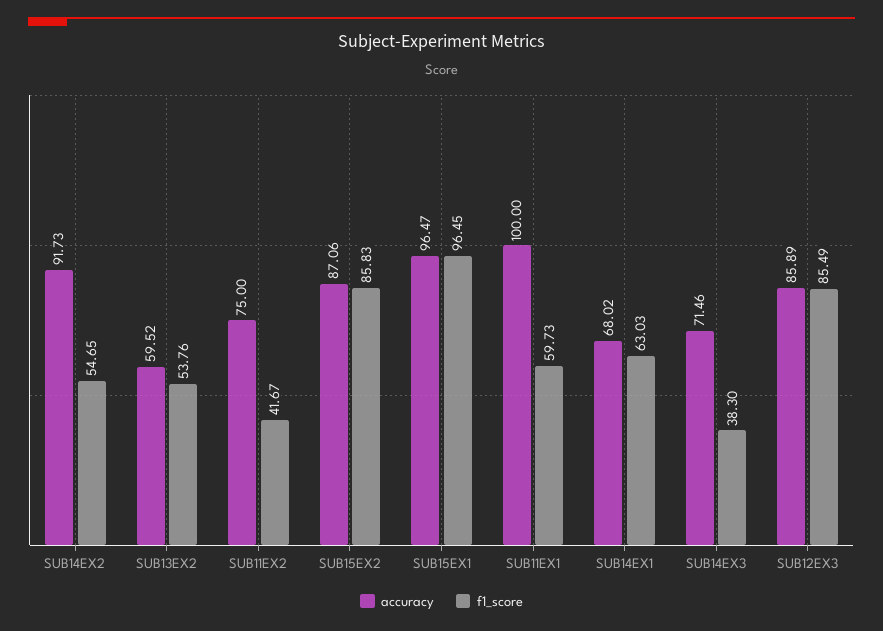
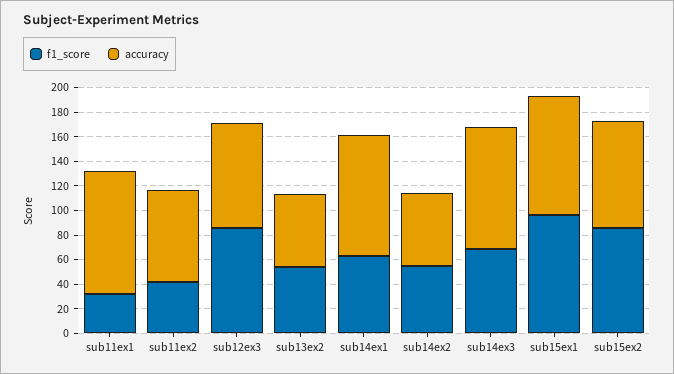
  {
    "accuracy": {
-     "SUB14EX2": 91.73,
+     "SUB14EX2": 60,
      "SUB13EX2": 59.52,
      "SUB11EX2": 75,
      "SUB15EX2": 87.06,
      "SUB15EX1": 96.47,
      "SUB11EX1": 100,
-     "SUB14EX1": 68.02,
+     "SUB14EX1": 100,
-     "SUB14EX3": 71.46,
+     "SUB14EX3": 100,
      "SUB12EX3": 85.89
    },
    "f1_score": {
      "SUB14EX2": 54.65,
      "SUB13EX2": 53.76,
      "SUB11EX2": 41.67,
      "SUB15EX2": 85.83,
      "SUB15EX1": 96.45,
-     "SUB11EX1": 59.73,
+     "SUB11EX1": 30,
      "SUB14EX1": 63.03,
-     "SUB14EX3": 38.3,
+     "SUB14EX3": 70,
      "SUB12EX3": 85.49
    }
  }

